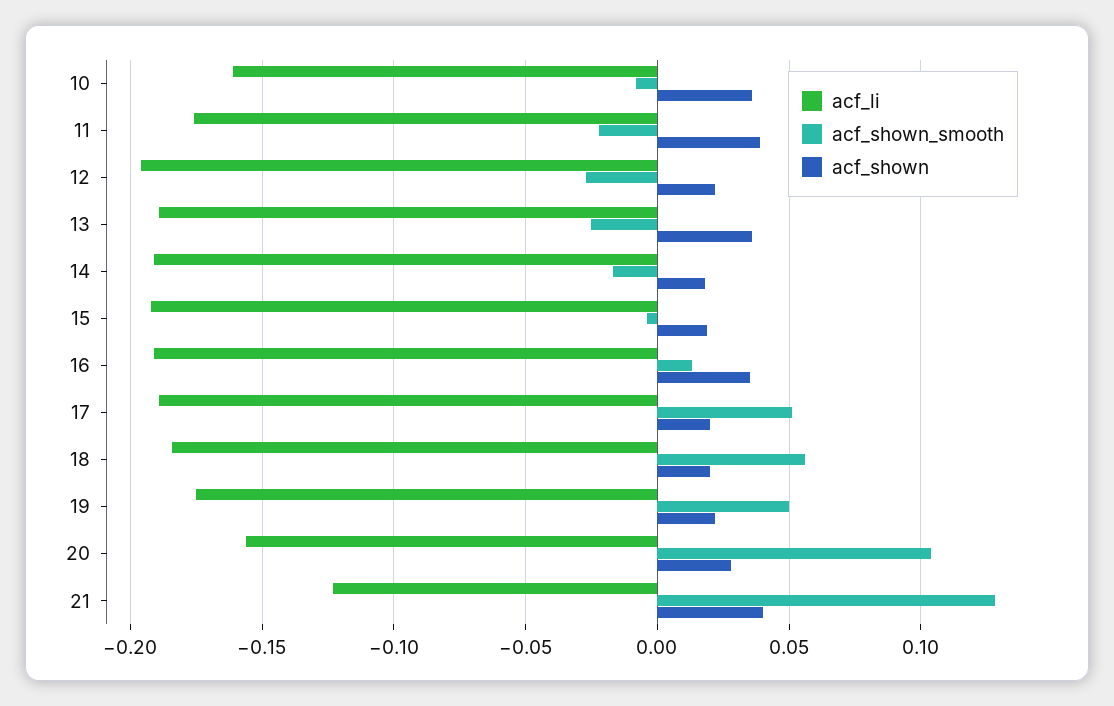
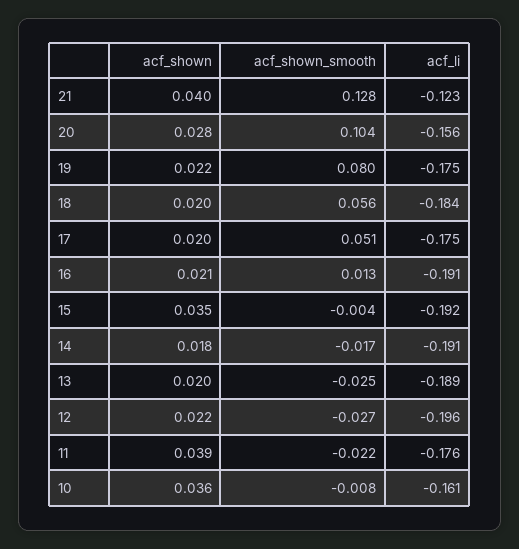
  {
    "acf_li": {
      "10": -0.161,
      "11": -0.176,
      "12": -0.196,
      "13": -0.189,
      "14": -0.191,
      "15": -0.192,
      "16": -0.191,
-     "17": -0.19,
+     "17": -0.175,
      "18": -0.184,
      "19": -0.175,
      "20": -0.156,
      "21": -0.123
    },
    "acf_shown_smooth": {
      "10": -0.008,
      "11": -0.022,
      "12": -0.027,
      "13": -0.025,
      "14": -0.017,
      "15": -0.004,
      "16": 0.013,
      "17": 0.051,
      "18": 0.056,
-     "19": 0.05,
+     "19": 0.08,
      "20": 0.104,
      "21": 0.128
    },
    "acf_shown": {
      "10": 0.036,
      "11": 0.039,
      "12": 0.022,
-     "13": 0.035,
+     "13": 0.02,
      "14": 0.018,
-     "15": 0.02,
+     "15": 0.035,
-     "16": 0.035,
+     "16": 0.021,
      "17": 0.02,
      "18": 0.02,
      "19": 0.022,
      "20": 0.028,
      "21": 0.04
    }
  }

